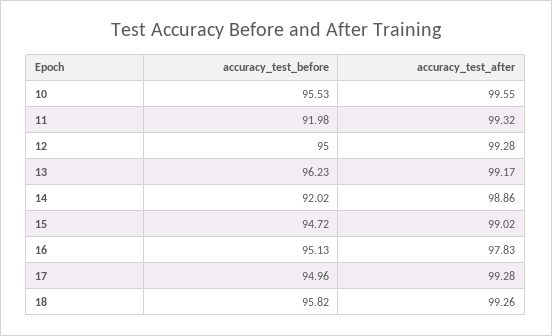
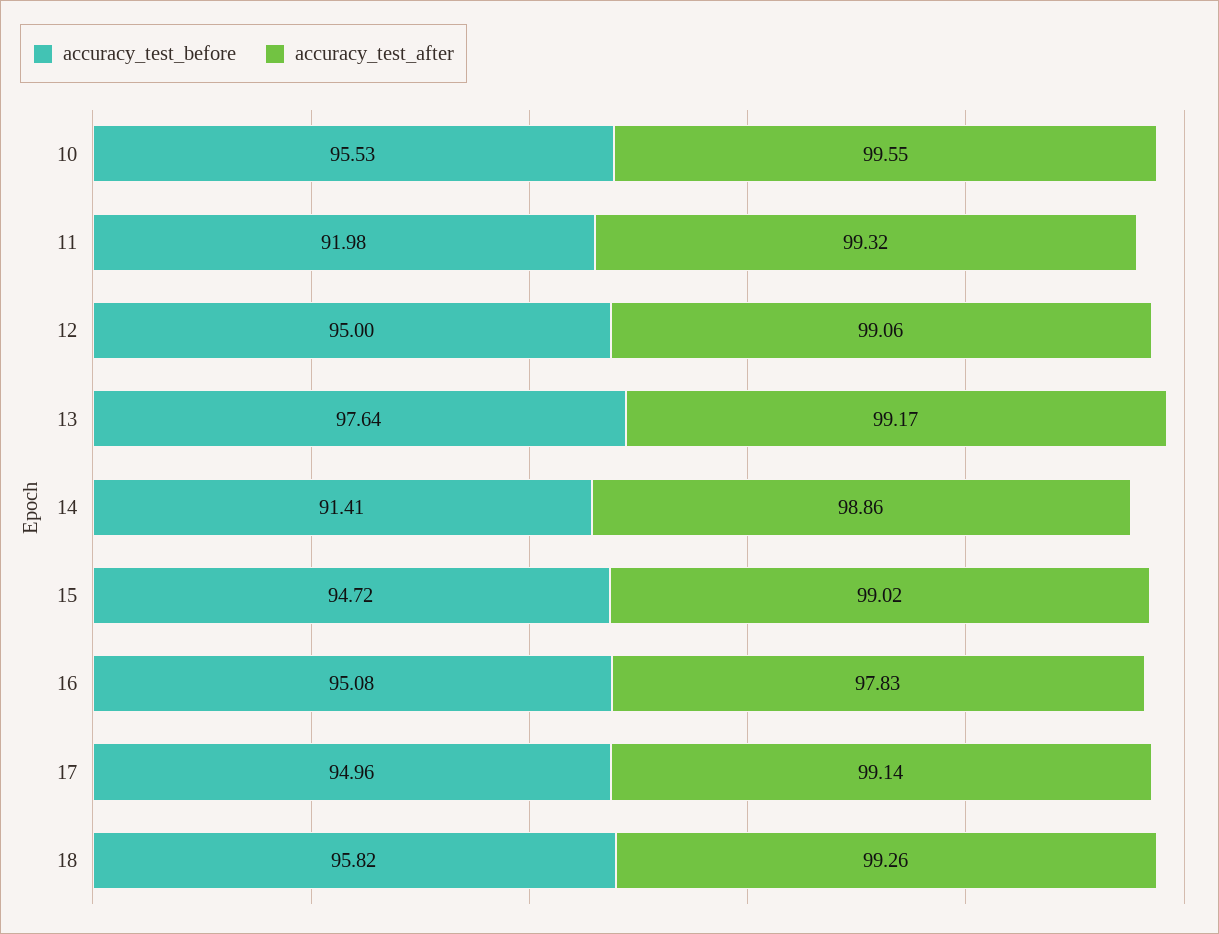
  {
    "accuracy_test_before": {
      "10": 95.53,
      "11": 91.98,
      "12": 95,
-     "13": 96.23,
+     "13": 97.64,
-     "14": 92.02,
+     "14": 91.41,
      "15": 94.72,
-     "16": 95.13,
+     "16": 95.08,
      "17": 94.96,
      "18": 95.82
    },
    "accuracy_test_after": {
      "10": 99.55,
      "11": 99.32,
-     "12": 99.28,
+     "12": 99.06,
      "13": 99.17,
      "14": 98.86,
      "15": 99.02,
      "16": 97.83,
-     "17": 99.28,
+     "17": 99.14,
      "18": 99.26
    }
  }

